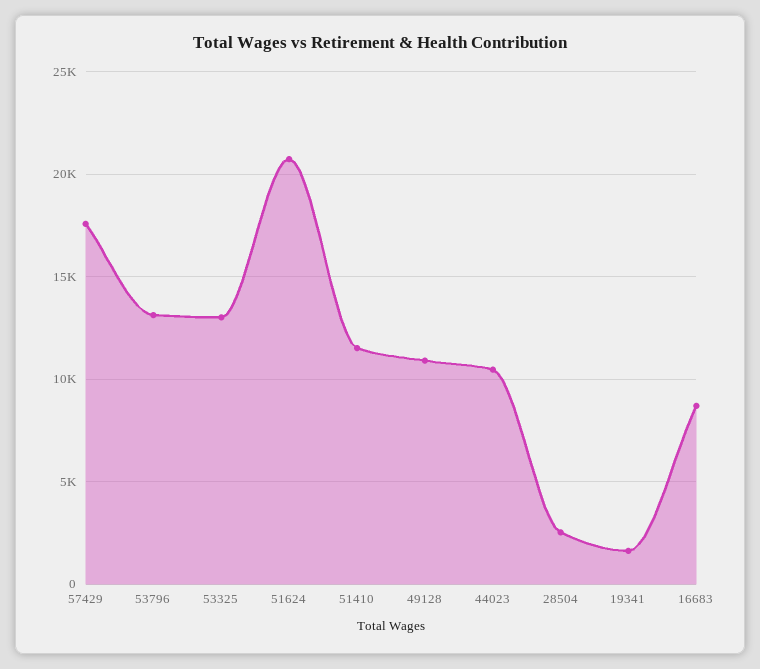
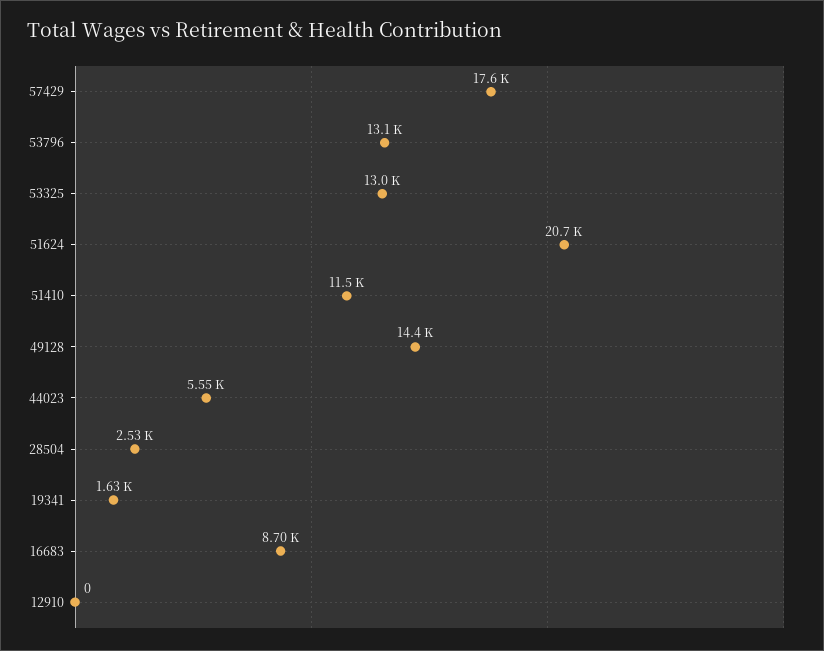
  {
    "57429": 17600,
    "53796": 13100,
    "53325": 13000,
    "51624": 20700,
    "51410": 11500,
-   "49128": 11000,
+   "49128": 14400,
-   "44023": 10500,
+   "44023": 5550,
    "28504": 2530,
    "19341": 1630,
-   "16683": 8700
+   "16683": 8700,
+   "12910": 0
  }

